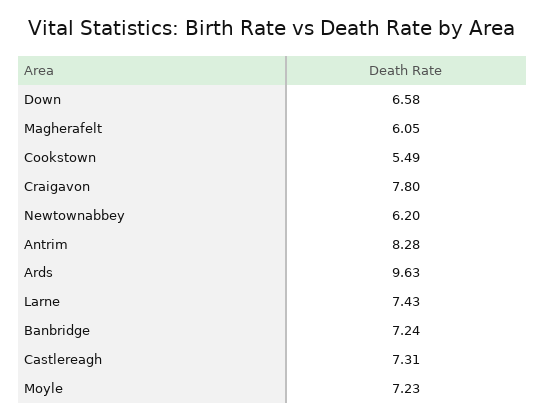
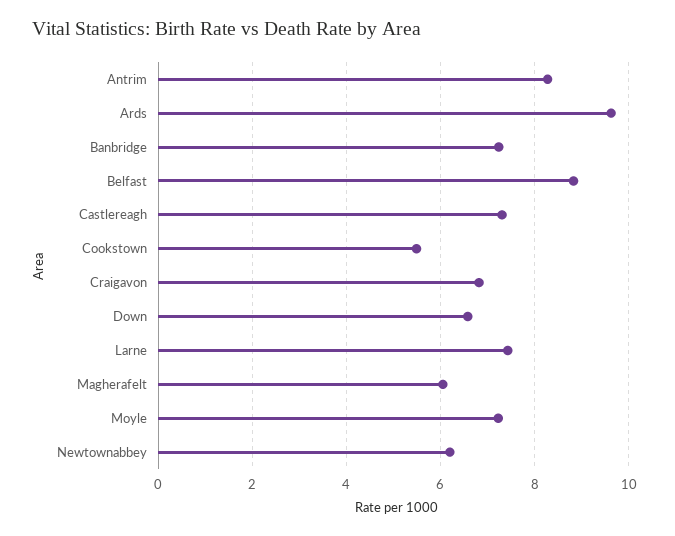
  {
    "Down": 6.58,
    "Magherafelt": 6.05,
    "Cookstown": 5.49,
-   "Craigavon": 7.8,
+   "Craigavon": 6.8,
    "Newtownabbey": 6.2,
    "Antrim": 8.28,
    "Ards": 9.63,
    "Larne": 7.43,
    "Banbridge": 7.24,
    "Castlereagh": 7.31,
-   "Moyle": 7.23
+   "Moyle": 7.23,
+   "Belfast": 8.8
  }

